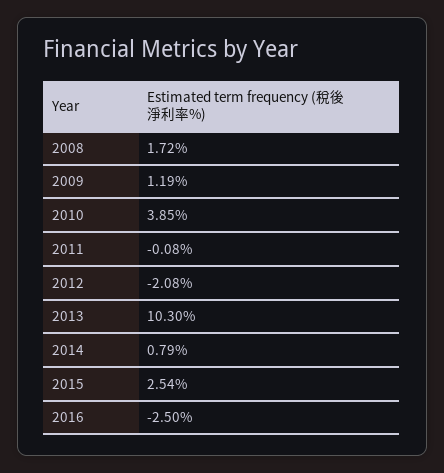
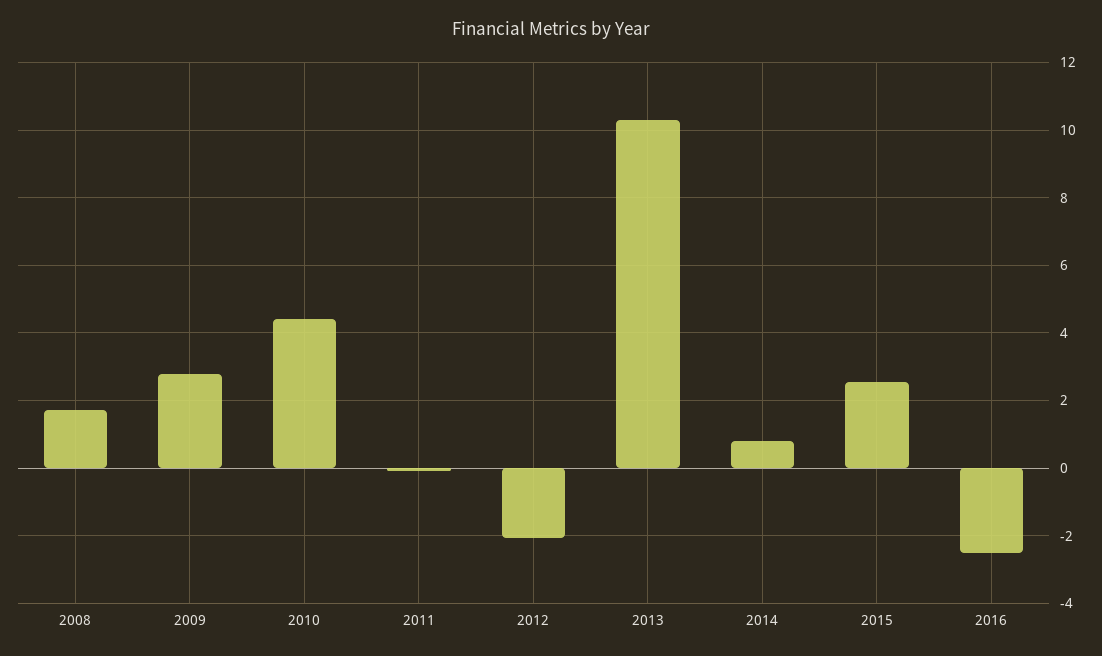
  {
    "2008": 1.72,
-   "2009": 1.19,
+   "2009": 2.8,
-   "2010": 3.85,
+   "2010": 4.4,
    "2011": -0.08,
    "2012": -2.08,
    "2013": 10.3,
    "2014": 0.79,
    "2015": 2.54,
    "2016": -2.5
  }

